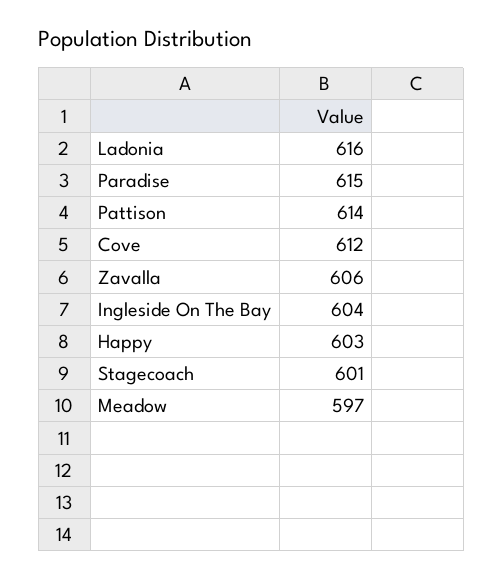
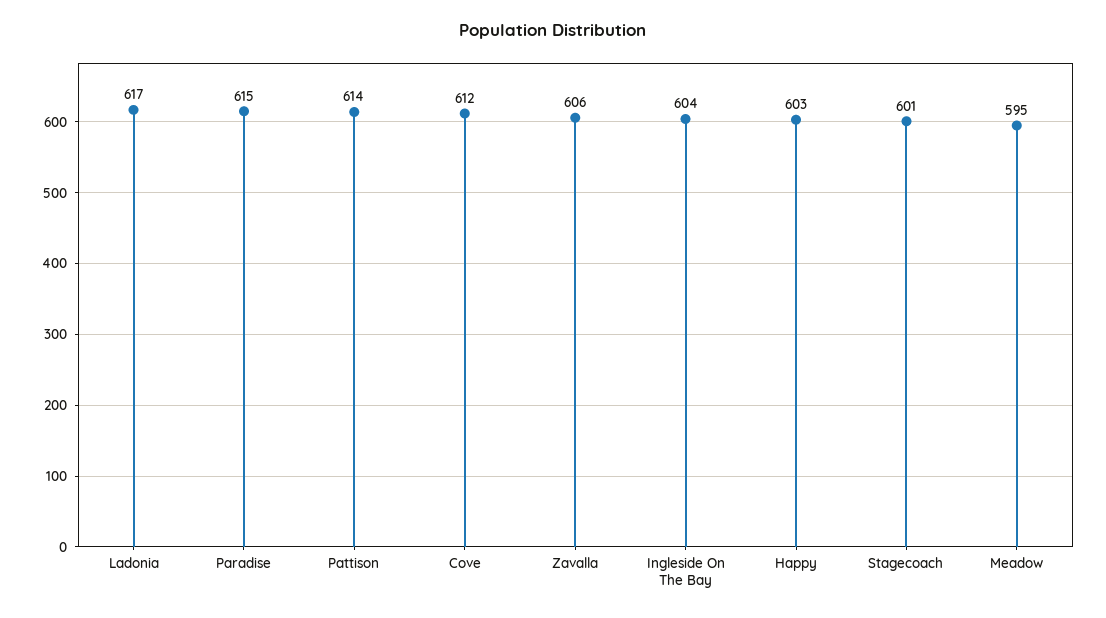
  {
-   "Ladonia": 616,
+   "Ladonia": 617,
    "Paradise": 615,
    "Pattison": 614,
    "Cove": 612,
    "Zavalla": 606,
    "Ingleside On The Bay": 604,
    "Happy": 603,
    "Stagecoach": 601,
-   "Meadow": 597
+   "Meadow": 595
  }

